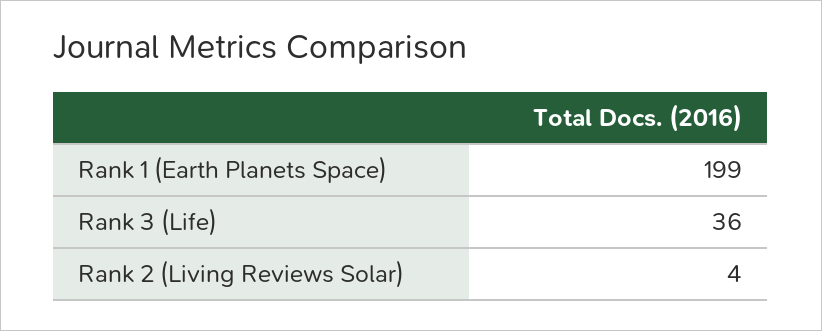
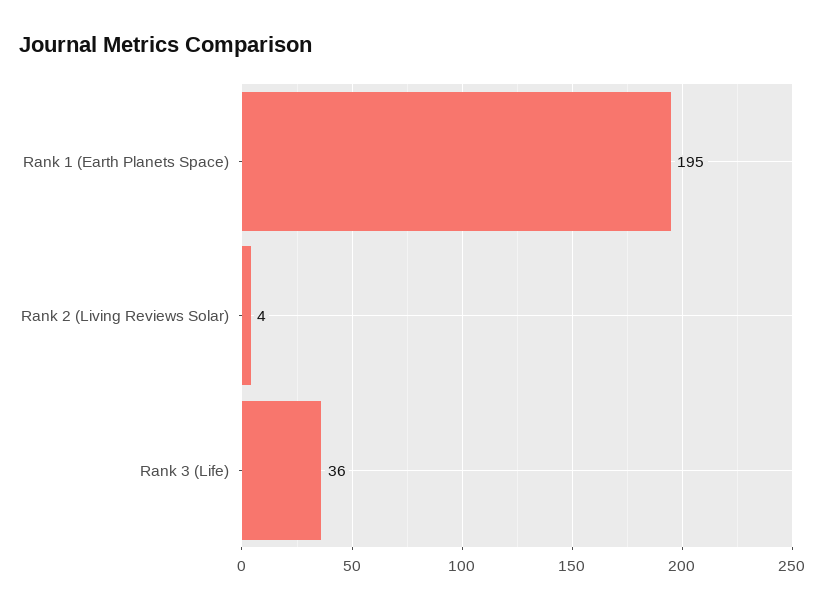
  {
-   "Rank 1 (Earth Planets Space)": 199,
+   "Rank 1 (Earth Planets Space)": 195,
    "Rank 3 (Life)": 36,
    "Rank 2 (Living Reviews Solar)": 4
  }

